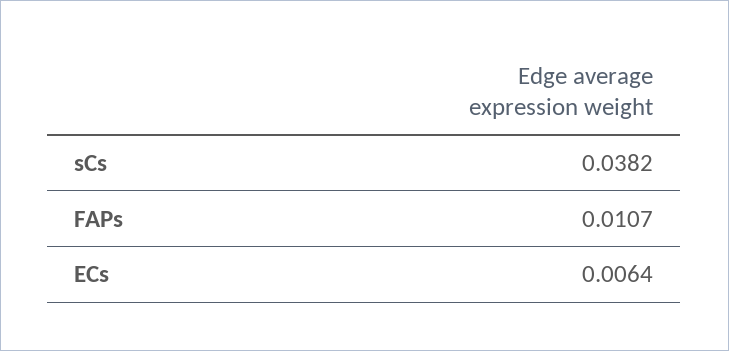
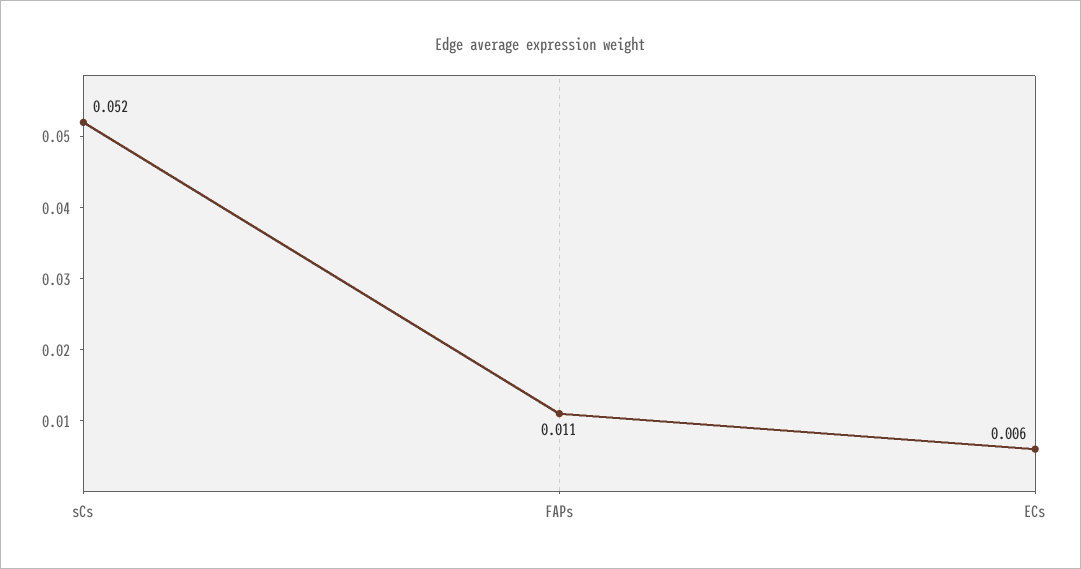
  {
-   "sCs": 0.0382,
+   "sCs": 0.052,
    "FAPs": 0.0107,
    "ECs": 0.0064
  }

